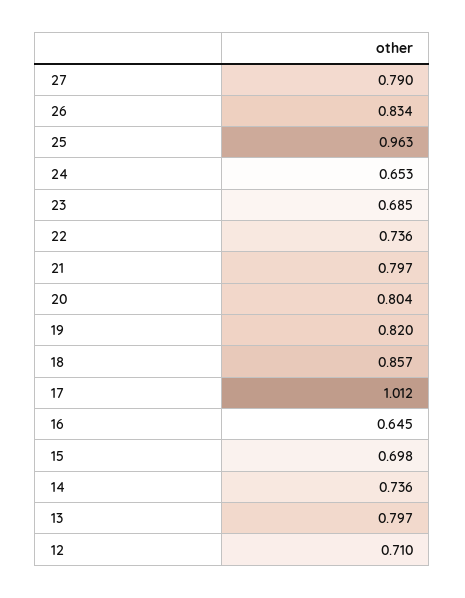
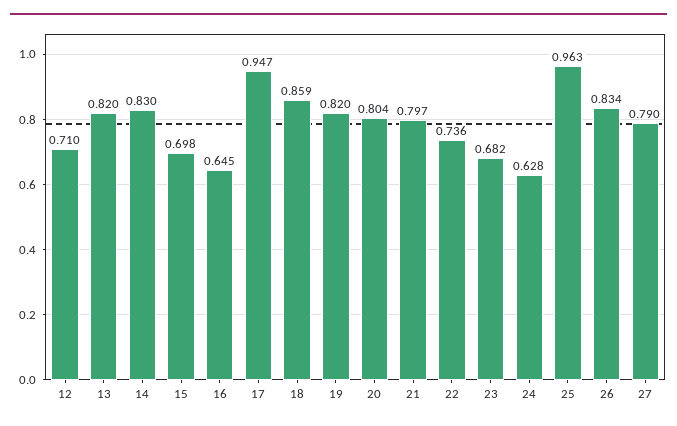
  {
    "27": 0.79,
    "26": 0.834,
    "25": 0.963,
-   "24": 0.653,
+   "24": 0.628,
-   "23": 0.685,
+   "23": 0.682,
    "22": 0.736,
    "21": 0.797,
    "20": 0.804,
    "19": 0.82,
-   "18": 0.857,
+   "18": 0.859,
-   "17": 1.012,
+   "17": 0.947,
    "16": 0.645,
    "15": 0.698,
-   "14": 0.736,
+   "14": 0.83,
-   "13": 0.797,
+   "13": 0.82,
    "12": 0.71
  }

